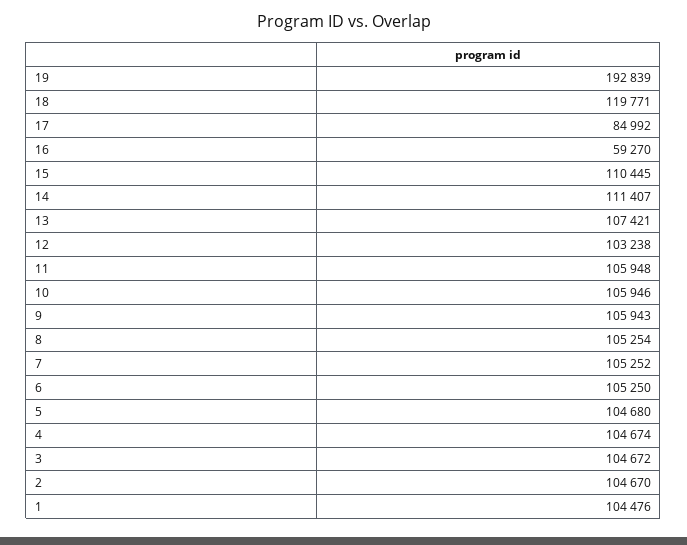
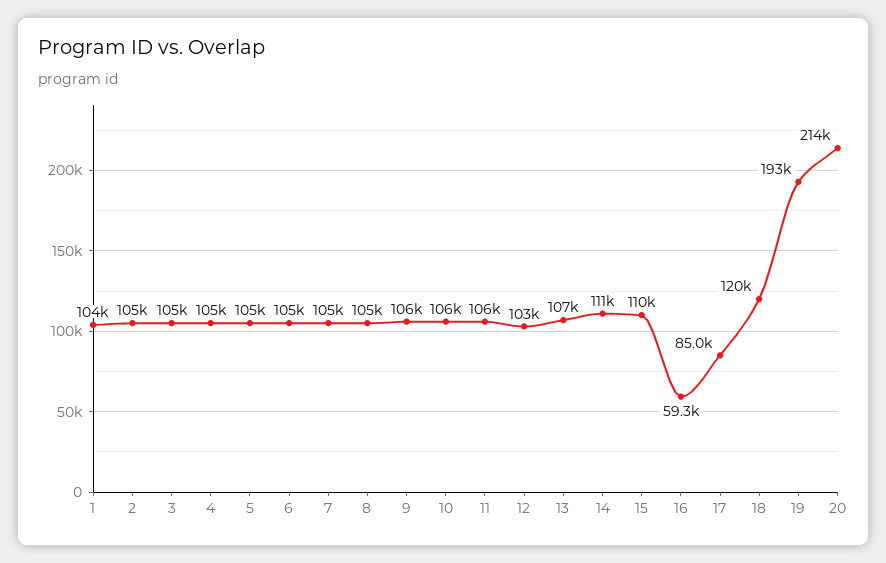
  {
    "19": 192839,
    "18": 119771,
    "17": 84992,
    "16": 59270,
    "15": 110445,
    "14": 111407,
    "13": 107421,
    "12": 103238,
    "11": 105948,
    "10": 105946,
    "9": 105943,
    "8": 105254,
    "7": 105252,
    "6": 105250,
    "5": 104680,
    "4": 104674,
    "3": 104672,
    "2": 104670,
-   "1": 104476
+   "1": 104476,
+   "20": 214000
  }

